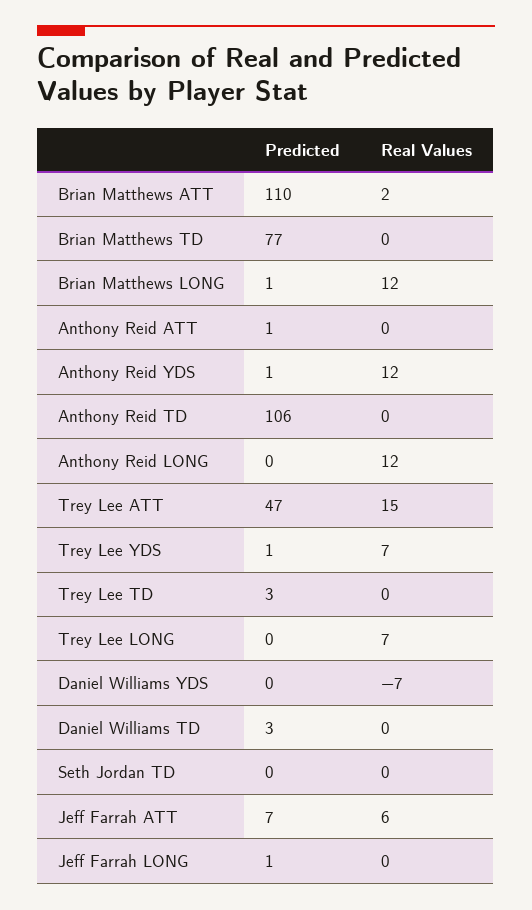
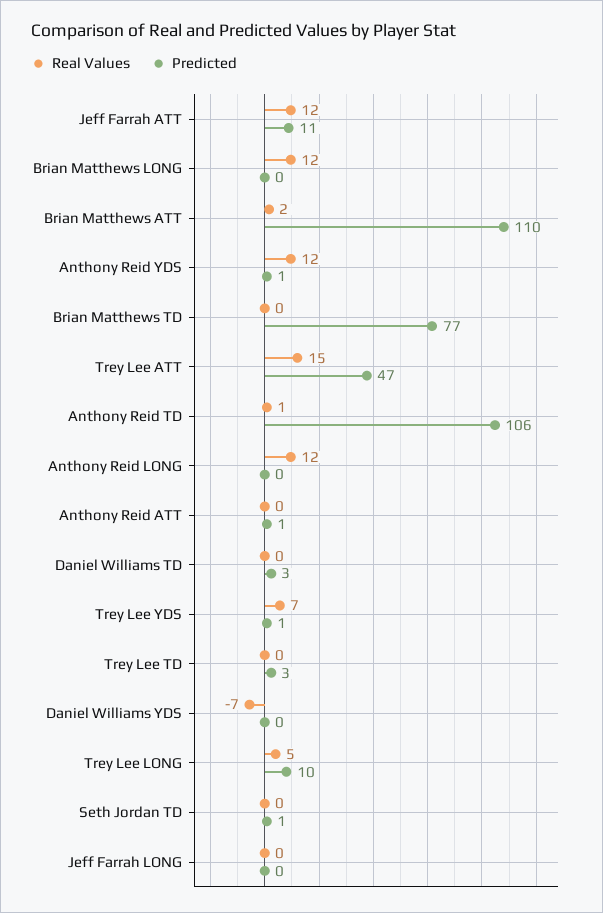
  {
    "Predicted": {
      "Brian Matthews ATT": 110,
      "Brian Matthews TD": 77,
-     "Brian Matthews LONG": 1,
+     "Brian Matthews LONG": 0,
      "Anthony Reid ATT": 1,
      "Anthony Reid YDS": 1,
      "Anthony Reid TD": 106,
      "Anthony Reid LONG": 0,
      "Trey Lee ATT": 47,
      "Trey Lee YDS": 1,
      "Trey Lee TD": 3,
-     "Trey Lee LONG": 0,
+     "Trey Lee LONG": 10,
      "Daniel Williams YDS": 0,
      "Daniel Williams TD": 3,
-     "Seth Jordan TD": 0,
+     "Seth Jordan TD": 1,
-     "Jeff Farrah ATT": 7,
+     "Jeff Farrah ATT": 11,
-     "Jeff Farrah LONG": 1
+     "Jeff Farrah LONG": 0
    },
    "Real Values": {
      "Brian Matthews ATT": 2,
      "Brian Matthews TD": 0,
      "Brian Matthews LONG": 12,
      "Anthony Reid ATT": 0,
      "Anthony Reid YDS": 12,
-     "Anthony Reid TD": 0,
+     "Anthony Reid TD": 1,
      "Anthony Reid LONG": 12,
      "Trey Lee ATT": 15,
      "Trey Lee YDS": 7,
      "Trey Lee TD": 0,
-     "Trey Lee LONG": 7,
+     "Trey Lee LONG": 5,
      "Daniel Williams YDS": -7,
      "Daniel Williams TD": 0,
      "Seth Jordan TD": 0,
-     "Jeff Farrah ATT": 6,
+     "Jeff Farrah ATT": 12,
      "Jeff Farrah LONG": 0
    }
  }

